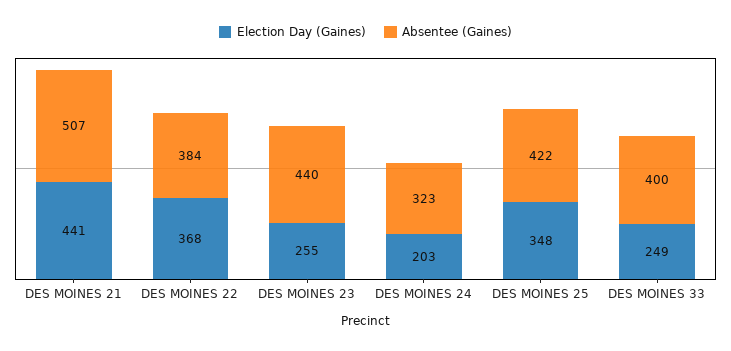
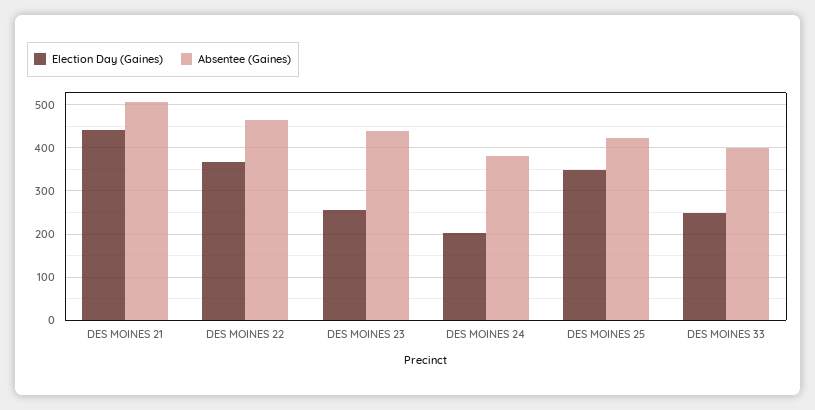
  {
    "Election Day (Gaines)": {
      "DES MOINES 21": 441,
      "DES MOINES 22": 368,
      "DES MOINES 23": 255,
      "DES MOINES 24": 203,
      "DES MOINES 25": 348,
      "DES MOINES 33": 249
    },
    "Absentee (Gaines)": {
      "DES MOINES 21": 507,
-     "DES MOINES 22": 384,
+     "DES MOINES 22": 460,
      "DES MOINES 23": 440,
-     "DES MOINES 24": 323,
+     "DES MOINES 24": 380,
      "DES MOINES 25": 422,
      "DES MOINES 33": 400
    }
  }

